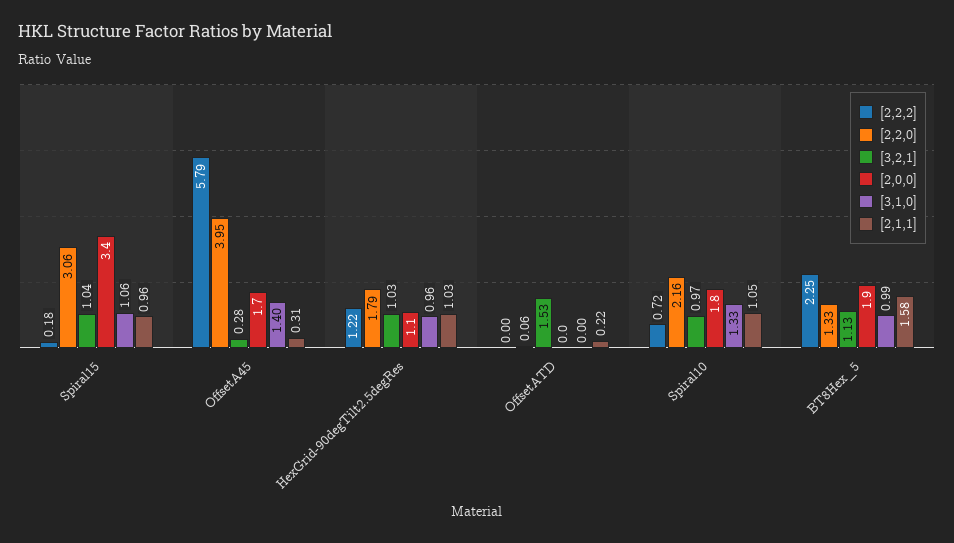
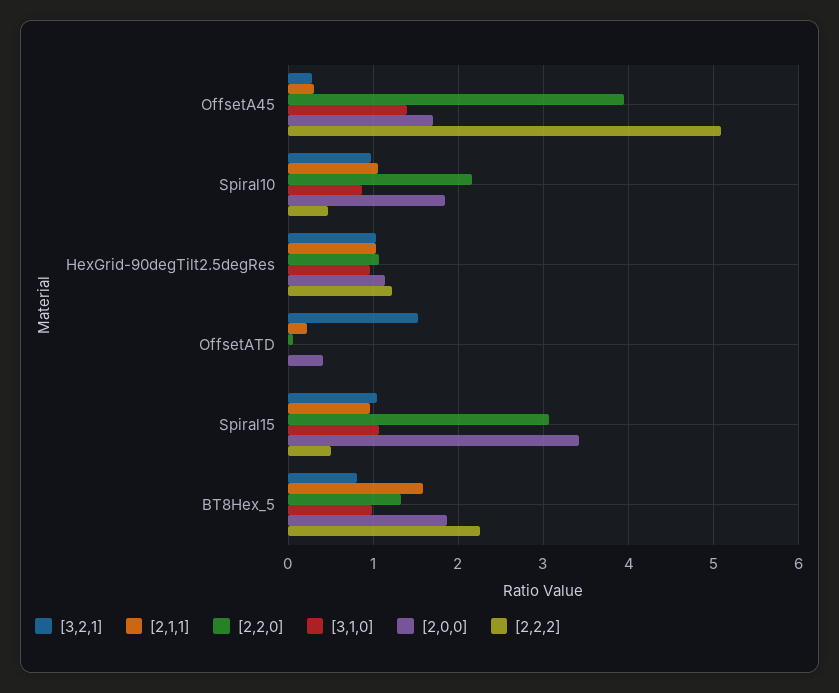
  {
    "[2,2,2]": {
-     "Spiral15": 0.18,
+     "Spiral15": 0.5,
-     "OffsetA45": 5.79,
+     "OffsetA45": 5.1,
      "HexGrid-90degTilt2.5degRes": 1.22,
      "OffsetATD": 0,
-     "Spiral10": 0.72,
+     "Spiral10": 0.5,
      "BT8Hex_5": 2.25
    },
    "[2,2,0]": {
      "Spiral15": 3.06,
      "OffsetA45": 3.95,
-     "HexGrid-90degTilt2.5degRes": 1.79,
+     "HexGrid-90degTilt2.5degRes": 1.1,
      "OffsetATD": 0.06,
      "Spiral10": 2.16,
      "BT8Hex_5": 1.33
    },
    "[3,2,1]": {
      "Spiral15": 1.04,
      "OffsetA45": 0.28,
      "HexGrid-90degTilt2.5degRes": 1.03,
      "OffsetATD": 1.53,
      "Spiral10": 0.97,
-     "BT8Hex_5": 1.13
+     "BT8Hex_5": 0.8
    },
    "[2,0,0]": {
      "Spiral15": 3.4,
      "OffsetA45": 1.7,
      "HexGrid-90degTilt2.5degRes": 1.1,
-     "OffsetATD": 0,
+     "OffsetATD": 0.4,
      "Spiral10": 1.8,
      "BT8Hex_5": 1.9
    },
    "[3,1,0]": {
      "Spiral15": 1.06,
      "OffsetA45": 1.4,
      "HexGrid-90degTilt2.5degRes": 0.96,
      "OffsetATD": 0,
-     "Spiral10": 1.33,
+     "Spiral10": 0.9,
      "BT8Hex_5": 0.99
    },
    "[2,1,1]": {
      "Spiral15": 0.96,
      "OffsetA45": 0.31,
      "HexGrid-90degTilt2.5degRes": 1.03,
      "OffsetATD": 0.22,
      "Spiral10": 1.05,
      "BT8Hex_5": 1.58
    }
  }

